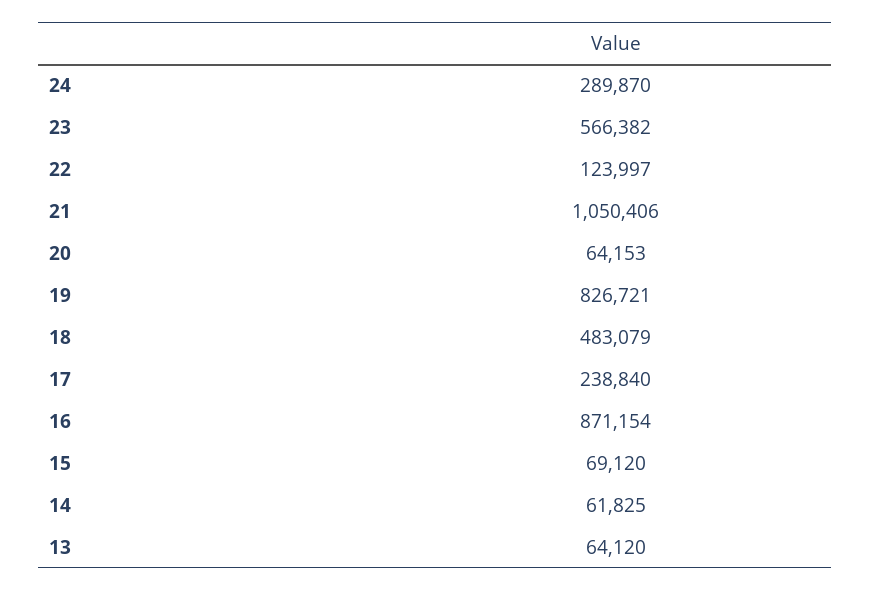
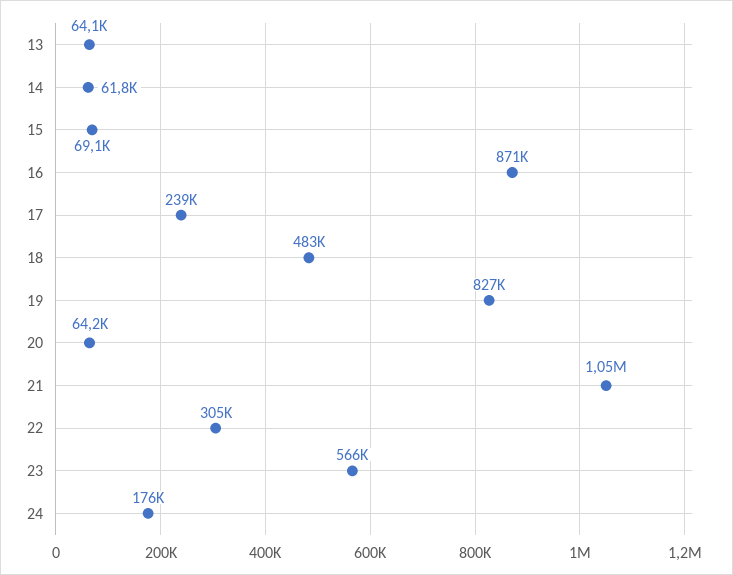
  {
-   "24": 289870,
+   "24": 176000,
    "23": 566382,
-   "22": 123997,
+   "22": 305000,
    "21": 1050406,
    "20": 64153,
    "19": 826721,
    "18": 483079,
    "17": 238840,
    "16": 871154,
    "15": 69120,
    "14": 61825,
    "13": 64120
  }

